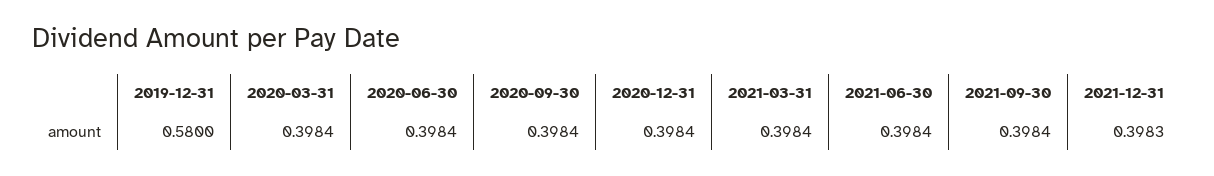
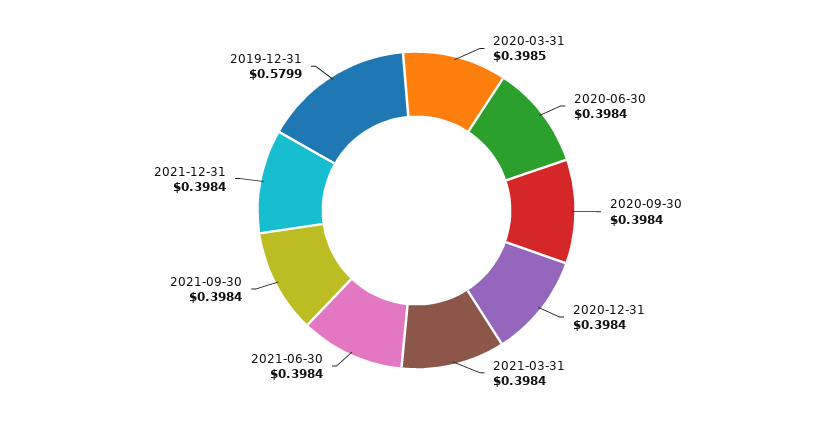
  {
-   "2019-12-31": 0.58,
+   "2019-12-31": 0.5799,
-   "2020-03-31": 0.3984,
+   "2020-03-31": 0.3985,
    "2020-06-30": 0.3984,
    "2020-09-30": 0.3984,
    "2020-12-31": 0.3984,
    "2021-03-31": 0.3984,
    "2021-06-30": 0.3984,
    "2021-09-30": 0.3984,
-   "2021-12-31": 0.3983
+   "2021-12-31": 0.3984
  }

